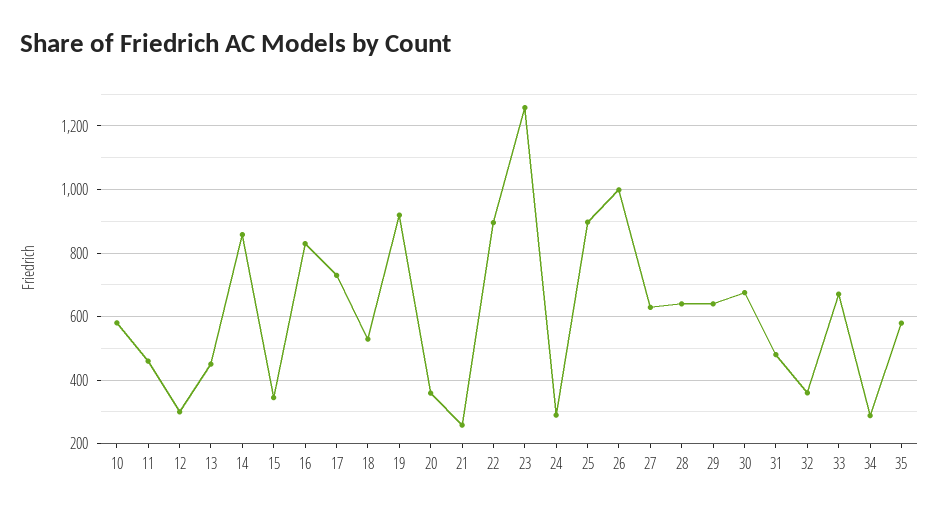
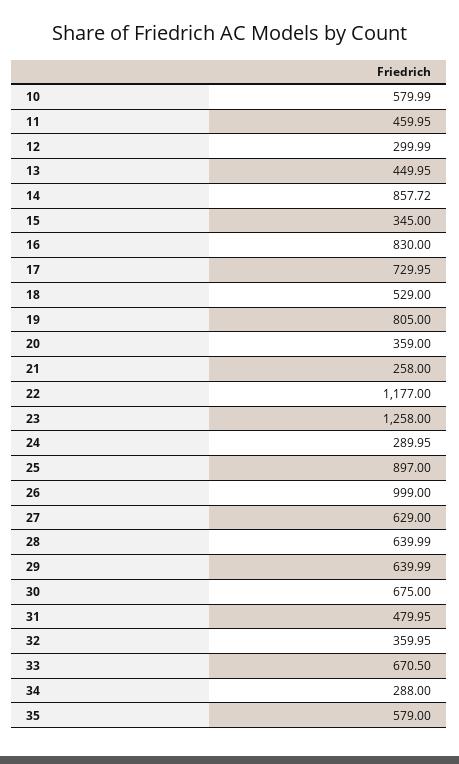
  {
    "10": 579.99,
    "11": 459.95,
    "12": 299.99,
    "13": 449.95,
    "14": 857.72,
    "15": 345,
    "16": 830,
    "17": 729.95,
    "18": 529,
-   "19": 920,
+   "19": 805,
    "20": 359,
    "21": 258,
-   "22": 900,
+   "22": 1177,
    "23": 1258,
    "24": 289.95,
    "25": 897,
    "26": 999,
    "27": 629,
    "28": 639.99,
    "29": 639.99,
    "30": 675,
    "31": 479.95,
    "32": 359.95,
    "33": 670.5,
    "34": 288,
    "35": 579
  }

